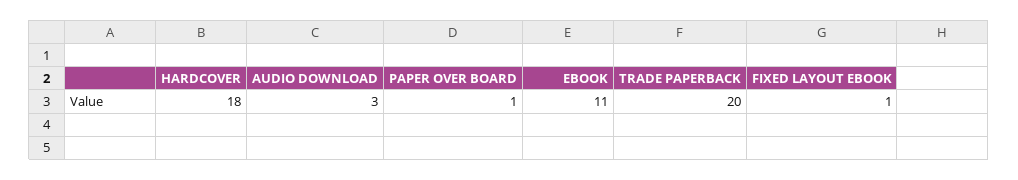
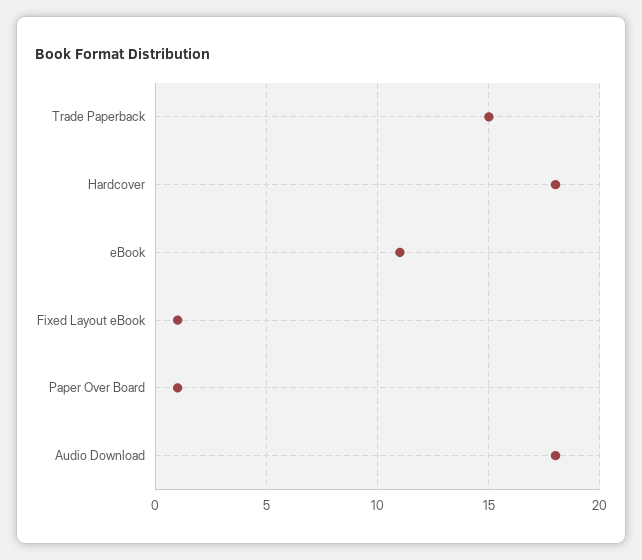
  {
    "HARDCOVER": 18,
-   "AUDIO DOWNLOAD": 3,
+   "AUDIO DOWNLOAD": 18,
    "PAPER OVER BOARD": 1,
    "EBOOK": 11,
-   "TRADE PAPERBACK": 20,
+   "TRADE PAPERBACK": 15,
    "FIXED LAYOUT EBOOK": 1
  }

